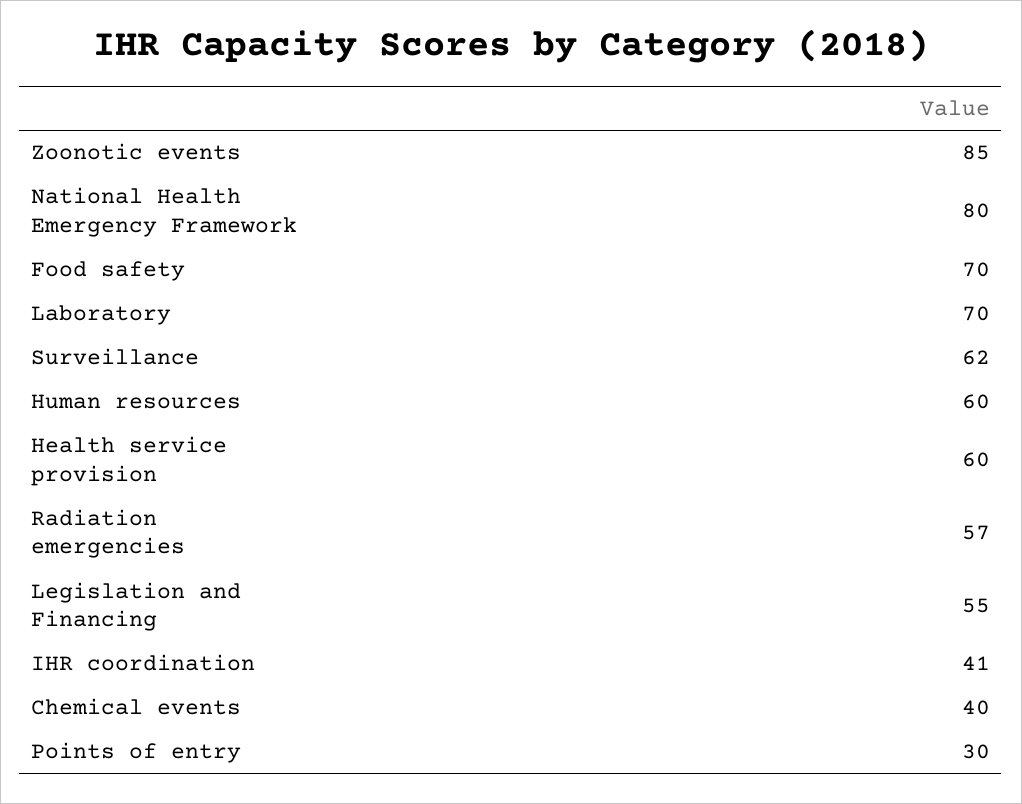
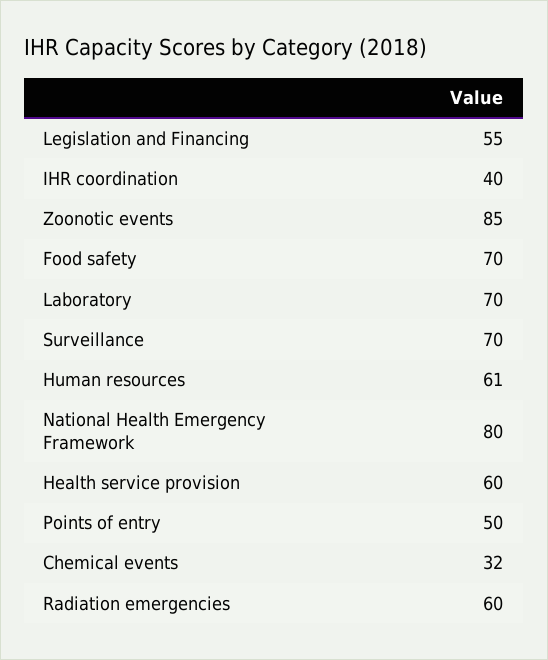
  {
    "Zoonotic events": 85,
    "National Health Emergency Framework": 80,
    "Food safety": 70,
    "Laboratory": 70,
-   "Surveillance": 62,
+   "Surveillance": 70,
-   "Human resources": 60,
+   "Human resources": 61,
    "Health service provision": 60,
-   "Radiation emergencies": 57,
+   "Radiation emergencies": 60,
    "Legislation and Financing": 55,
-   "IHR coordination": 41,
+   "IHR coordination": 40,
-   "Chemical events": 40,
+   "Chemical events": 32,
-   "Points of entry": 30
+   "Points of entry": 50
  }

